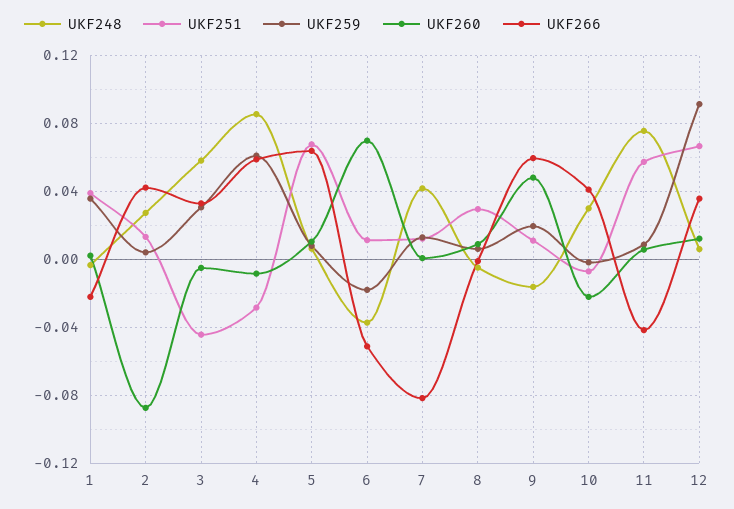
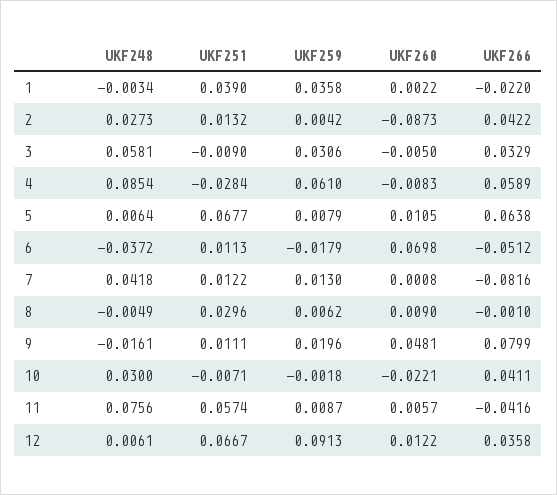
  {
    "UKF248": {
      "1": -0.0034,
      "2": 0.0273,
      "3": 0.0581,
      "4": 0.0854,
      "5": 0.0064,
      "6": -0.0372,
      "7": 0.0418,
      "8": -0.0049,
      "9": -0.0161,
      "10": 0.03,
      "11": 0.0756,
      "12": 0.0061
    },
    "UKF251": {
      "1": 0.039,
      "2": 0.0132,
-     "3": -0.045,
+     "3": -0.009,
      "4": -0.0284,
      "5": 0.0677,
      "6": 0.0113,
      "7": 0.0122,
      "8": 0.0296,
      "9": 0.0111,
      "10": -0.0071,
      "11": 0.0574,
      "12": 0.0667
    },
    "UKF259": {
      "1": 0.0358,
      "2": 0.0042,
      "3": 0.0306,
      "4": 0.061,
      "5": 0.0079,
      "6": -0.0179,
      "7": 0.013,
      "8": 0.0062,
      "9": 0.0196,
      "10": -0.0018,
      "11": 0.0087,
      "12": 0.0913
    },
    "UKF260": {
      "1": 0.0022,
      "2": -0.0873,
      "3": -0.005,
      "4": -0.0083,
      "5": 0.0105,
      "6": 0.0698,
      "7": 0.0008,
      "8": 0.009,
      "9": 0.0481,
      "10": -0.0221,
      "11": 0.0057,
      "12": 0.0122
    },
    "UKF266": {
      "1": -0.022,
      "2": 0.0422,
      "3": 0.0329,
      "4": 0.0589,
      "5": 0.0638,
      "6": -0.0512,
      "7": -0.0816,
      "8": -0.001,
-     "9": 0.06,
+     "9": 0.0799,
      "10": 0.0411,
      "11": -0.0416,
      "12": 0.0358
    }
  }

